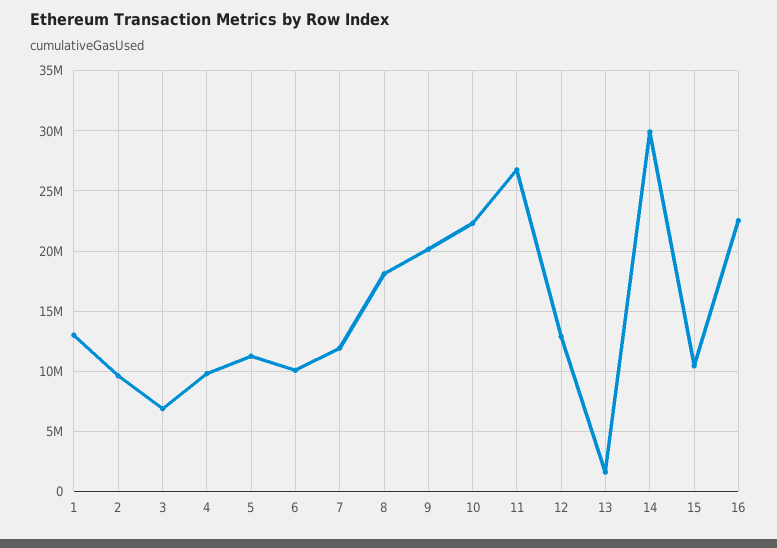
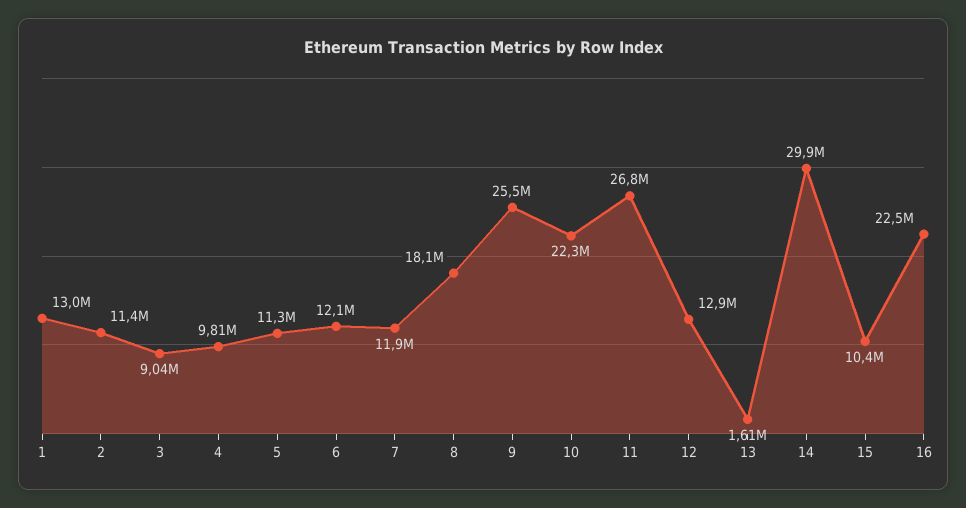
  {
    "1": 13000000,
-   "2": 9500000,
+   "2": 11400000,
-   "3": 7000000,
+   "3": 9040000,
    "4": 9810000,
    "5": 11300000,
-   "6": 10000000,
+   "6": 12100000,
    "7": 11900000,
    "8": 18100000,
-   "9": 20000000,
+   "9": 25500000,
    "10": 22300000,
    "11": 26800000,
    "12": 12900000,
    "13": 1610000,
    "14": 29900000,
    "15": 10400000,
    "16": 22500000
  }

